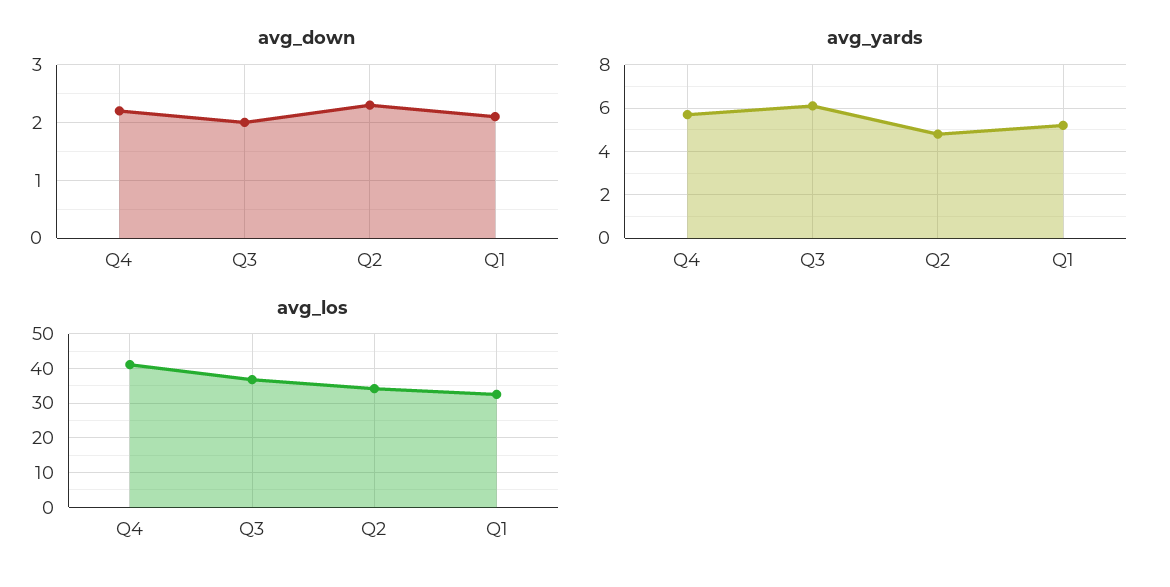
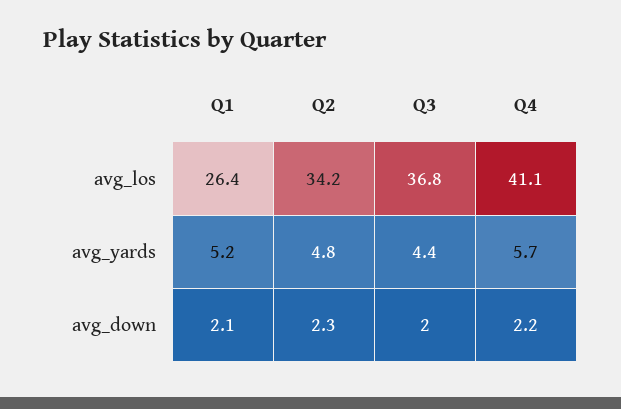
  {
    "avg_down": {
      "Q4": 2.2,
      "Q3": 2,
      "Q2": 2.3,
      "Q1": 2.1
    },
    "avg_yards": {
      "Q4": 5.7,
-     "Q3": 6,
+     "Q3": 4.4,
      "Q2": 4.8,
      "Q1": 5.2
    },
    "avg_los": {
      "Q4": 41.1,
      "Q3": 36.8,
      "Q2": 34.2,
-     "Q1": 32
+     "Q1": 26.4
    }
  }

